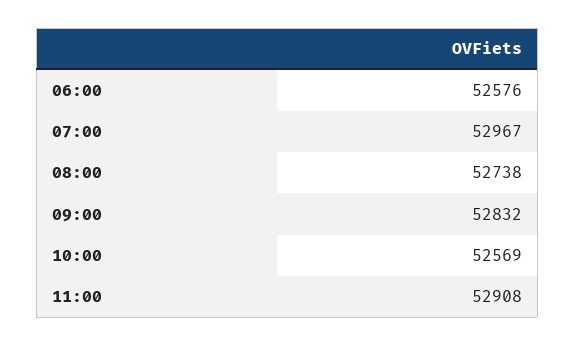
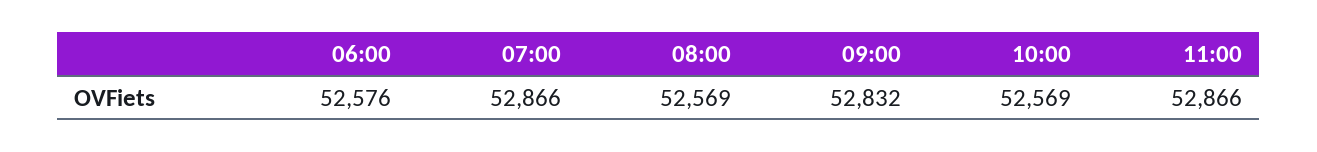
  {
    "06:00": 52576,
-   "07:00": 52967,
+   "07:00": 52866,
-   "08:00": 52738,
+   "08:00": 52569,
    "09:00": 52832,
    "10:00": 52569,
-   "11:00": 52908
+   "11:00": 52866
  }

